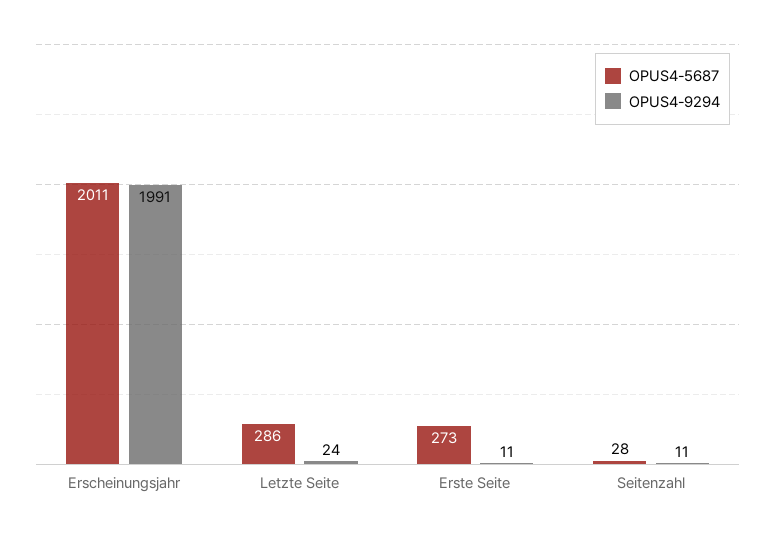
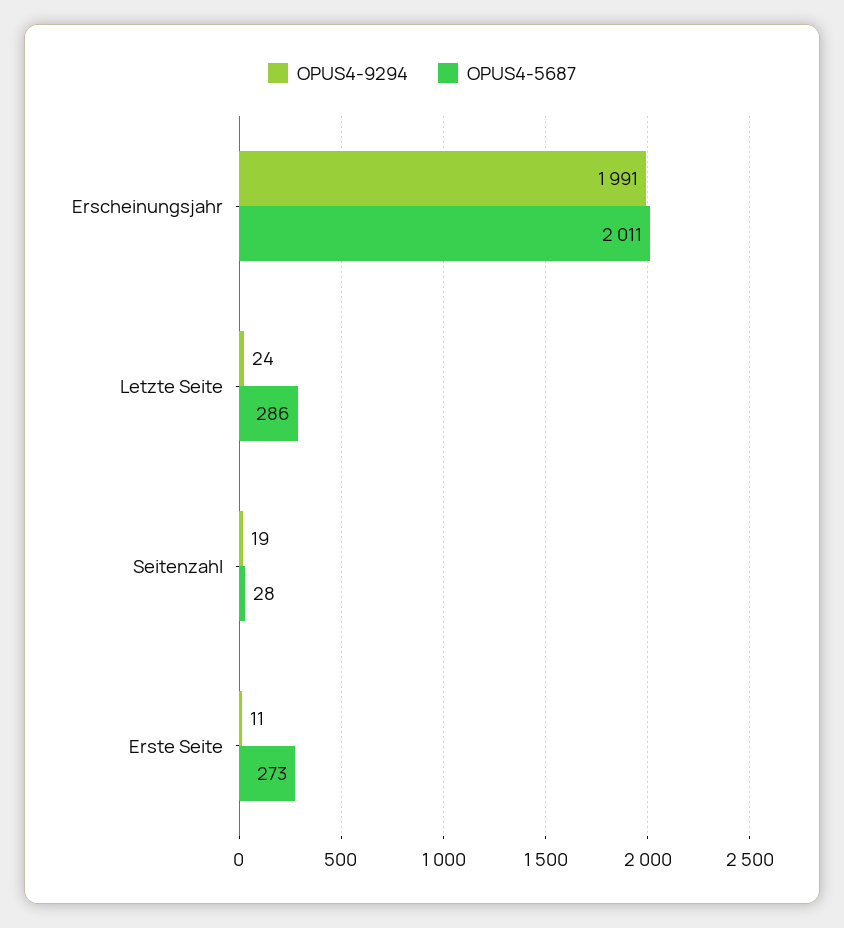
  {
    "OPUS4-5687": {
      "Erscheinungsjahr": 2011,
      "Letzte Seite": 286,
      "Erste Seite": 273,
      "Seitenzahl": 28
    },
    "OPUS4-9294": {
      "Erscheinungsjahr": 1991,
      "Letzte Seite": 24,
      "Erste Seite": 11,
-     "Seitenzahl": 11
+     "Seitenzahl": 19
    }
  }

